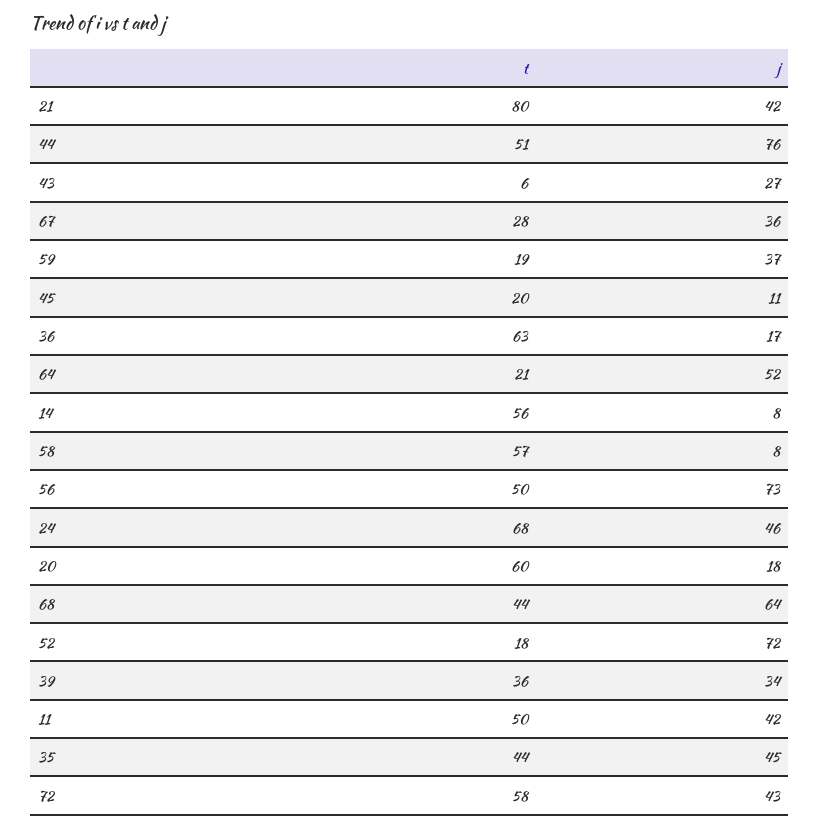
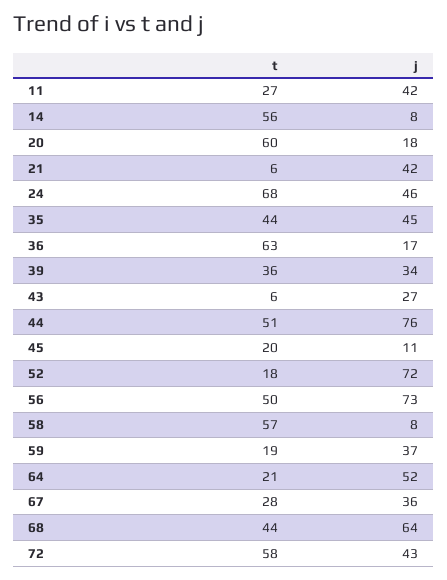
  {
    "t": {
-     "21": 80,
+     "21": 6,
      "44": 51,
      "43": 6,
      "67": 28,
      "59": 19,
      "45": 20,
      "36": 63,
      "64": 21,
      "14": 56,
      "58": 57,
      "56": 50,
      "24": 68,
      "20": 60,
      "68": 44,
      "52": 18,
      "39": 36,
-     "11": 50,
+     "11": 27,
      "35": 44,
      "72": 58
    },
    "j": {
      "21": 42,
      "44": 76,
      "43": 27,
      "67": 36,
      "59": 37,
      "45": 11,
      "36": 17,
      "64": 52,
      "14": 8,
      "58": 8,
      "56": 73,
      "24": 46,
      "20": 18,
      "68": 64,
      "52": 72,
      "39": 34,
      "11": 42,
      "35": 45,
      "72": 43
    }
  }

